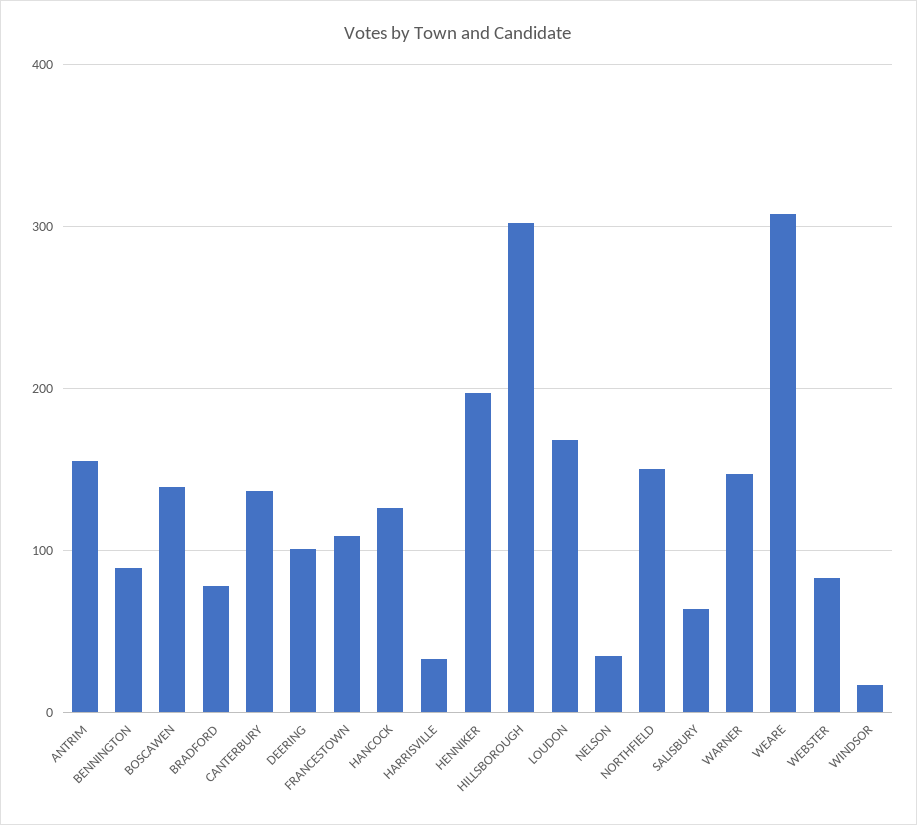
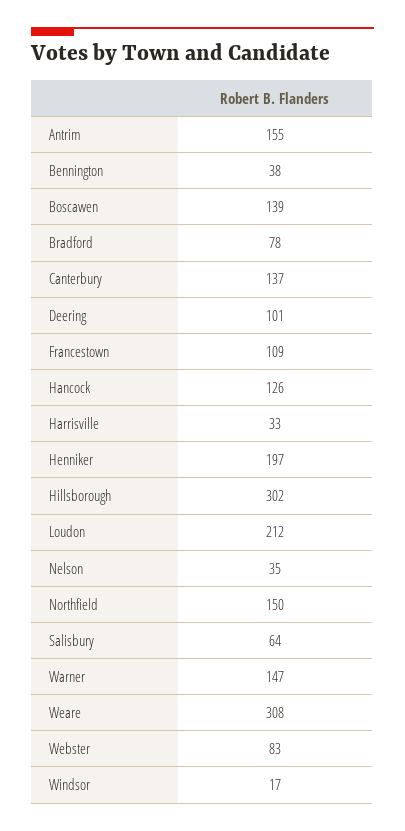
  {
    "ANTRIM": 155,
-   "BENNINGTON": 90,
+   "BENNINGTON": 38,
    "BOSCAWEN": 139,
    "BRADFORD": 78,
    "CANTERBURY": 137,
    "DEERING": 101,
    "FRANCESTOWN": 109,
    "HANCOCK": 126,
    "HARRISVILLE": 33,
    "HENNIKER": 197,
    "HILLSBOROUGH": 302,
-   "LOUDON": 170,
+   "LOUDON": 212,
    "NELSON": 35,
    "NORTHFIELD": 150,
    "SALISBURY": 64,
    "WARNER": 147,
    "WEARE": 308,
    "WEBSTER": 83,
    "WINDSOR": 17
  }

